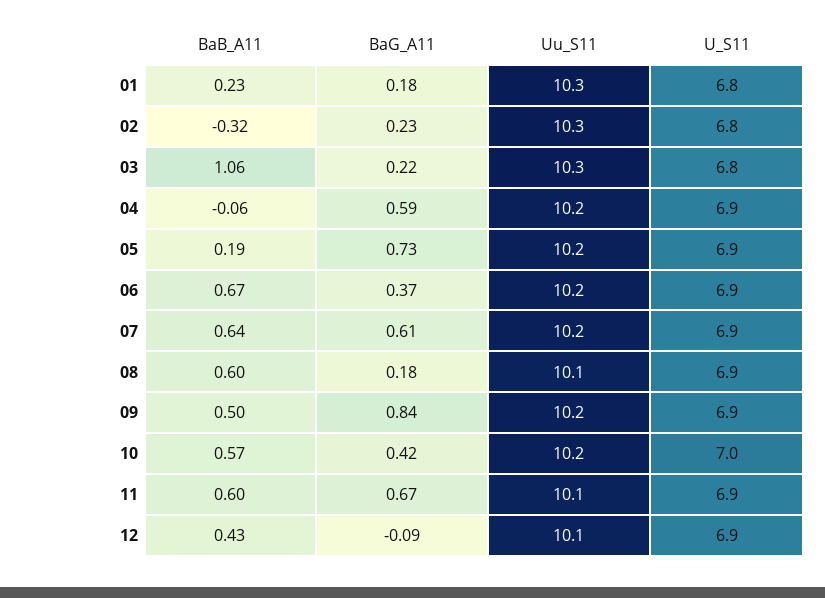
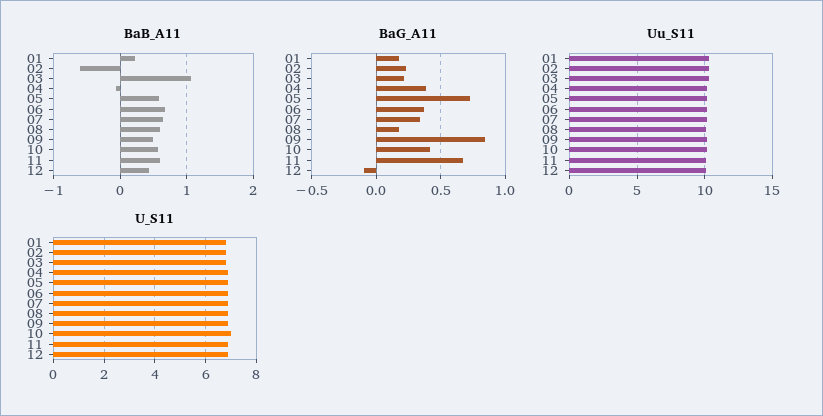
  {
    "BaB_A11": {
      "01": 0.23,
-     "02": -0.32,
+     "02": -0.6,
      "03": 1.06,
      "04": -0.06,
-     "05": 0.19,
+     "05": 0.6,
      "06": 0.67,
      "07": 0.64,
      "08": 0.6,
      "09": 0.5,
      "10": 0.57,
      "11": 0.6,
      "12": 0.43
    },
    "BaG_A11": {
      "01": 0.18,
      "02": 0.23,
      "03": 0.22,
-     "04": 0.59,
+     "04": 0.4,
      "05": 0.73,
      "06": 0.37,
-     "07": 0.61,
+     "07": 0.35,
      "08": 0.18,
      "09": 0.84,
      "10": 0.42,
      "11": 0.67,
      "12": -0.09
    },
    "Uu_S11": {
      "01": 10.3,
      "02": 10.3,
      "03": 10.3,
      "04": 10.2,
      "05": 10.2,
      "06": 10.2,
      "07": 10.2,
      "08": 10.1,
      "09": 10.2,
      "10": 10.2,
      "11": 10.1,
      "12": 10.1
    },
    "U_S11": {
      "01": 6.8,
      "02": 6.8,
      "03": 6.8,
      "04": 6.9,
      "05": 6.9,
      "06": 6.9,
      "07": 6.9,
      "08": 6.9,
      "09": 6.9,
      "10": 7,
      "11": 6.9,
      "12": 6.9
    }
  }

